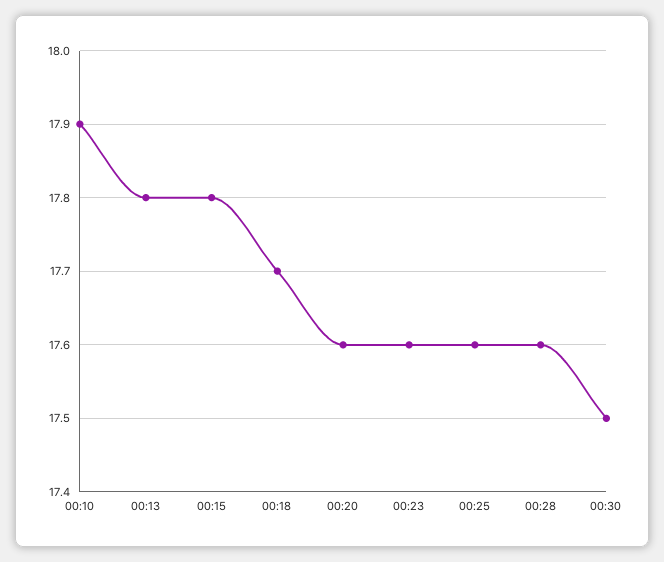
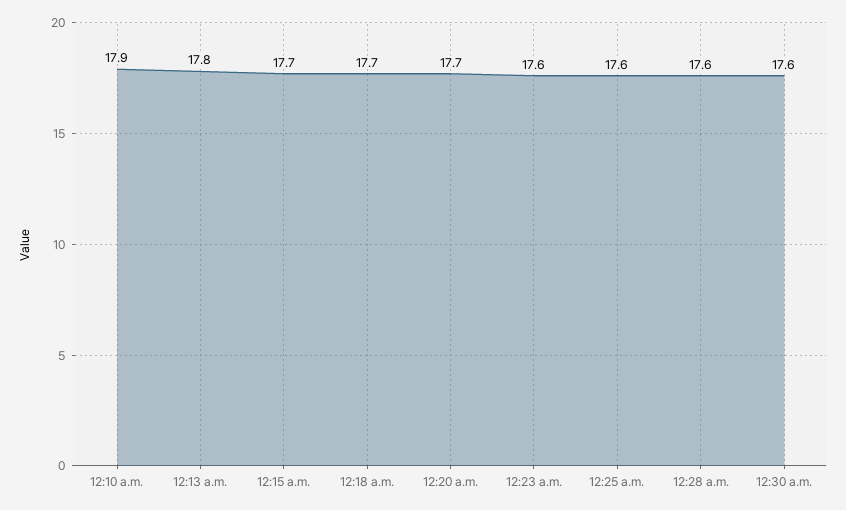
  {
    "00:10": 17.9,
    "00:13": 17.8,
-   "00:15": 17.8,
+   "00:15": 17.7,
    "00:18": 17.7,
-   "00:20": 17.6,
+   "00:20": 17.7,
    "00:23": 17.6,
    "00:25": 17.6,
    "00:28": 17.6,
-   "00:30": 17.5
+   "00:30": 17.6
  }

